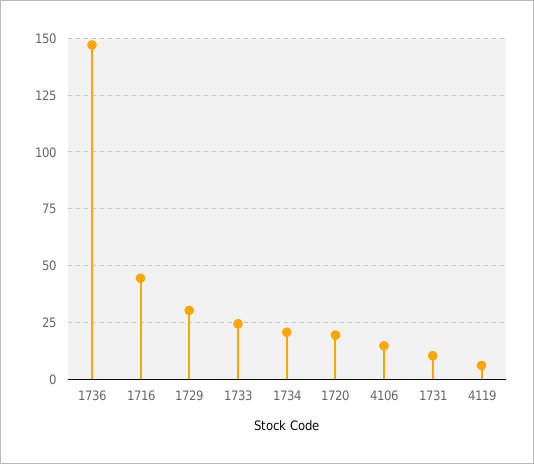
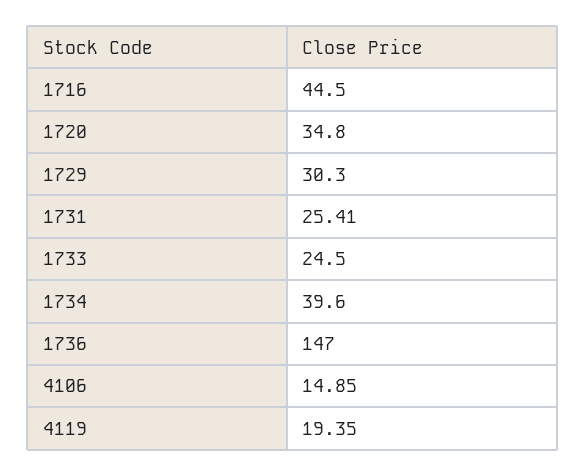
  {
    "1736": 147,
    "1716": 44.5,
    "1729": 30.3,
    "1733": 24.5,
-   "1734": 20,
+   "1734": 39.6,
-   "1720": 20,
+   "1720": 34.8,
    "4106": 14.85,
-   "1731": 10,
+   "1731": 25.41,
-   "4119": 5
+   "4119": 19.35
  }

